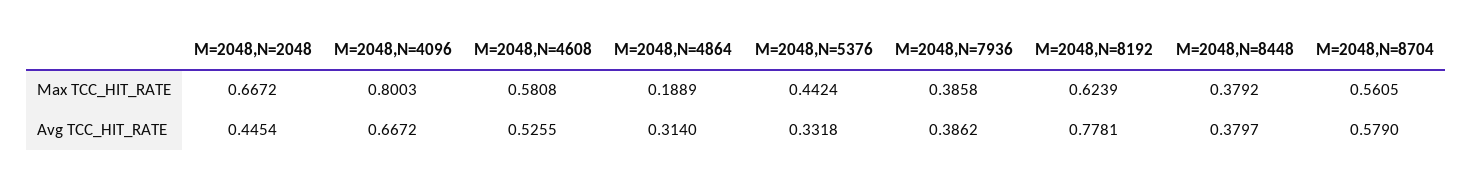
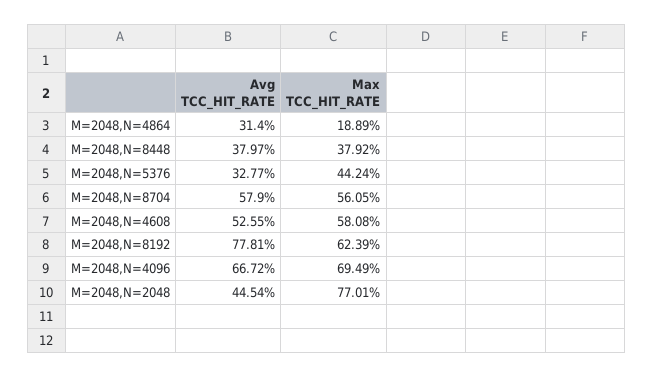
  {
    "M=2048,N=2048": {
-     "Max TCC_HIT_RATE": 0.6672,
+     "Max TCC_HIT_RATE": 0.7701,
      "Avg TCC_HIT_RATE": 0.4454
    },
    "M=2048,N=4096": {
-     "Max TCC_HIT_RATE": 0.8003,
+     "Max TCC_HIT_RATE": 0.6949,
      "Avg TCC_HIT_RATE": 0.6672
    },
    "M=2048,N=4608": {
      "Max TCC_HIT_RATE": 0.5808,
      "Avg TCC_HIT_RATE": 0.5255
    },
    "M=2048,N=4864": {
      "Max TCC_HIT_RATE": 0.1889,
      "Avg TCC_HIT_RATE": 0.314
    },
    "M=2048,N=5376": {
      "Max TCC_HIT_RATE": 0.4424,
-     "Avg TCC_HIT_RATE": 0.3318
+     "Avg TCC_HIT_RATE": 0.3277
    },
-   "M=2048,N=7936": {
-     "Max TCC_HIT_RATE": 0.3858,
-     "Avg TCC_HIT_RATE": 0.3862
-   },
    "M=2048,N=8192": {
      "Max TCC_HIT_RATE": 0.6239,
      "Avg TCC_HIT_RATE": 0.7781
    },
    "M=2048,N=8448": {
      "Max TCC_HIT_RATE": 0.3792,
      "Avg TCC_HIT_RATE": 0.3797
    },
    "M=2048,N=8704": {
      "Max TCC_HIT_RATE": 0.5605,
      "Avg TCC_HIT_RATE": 0.579
    }
  }

